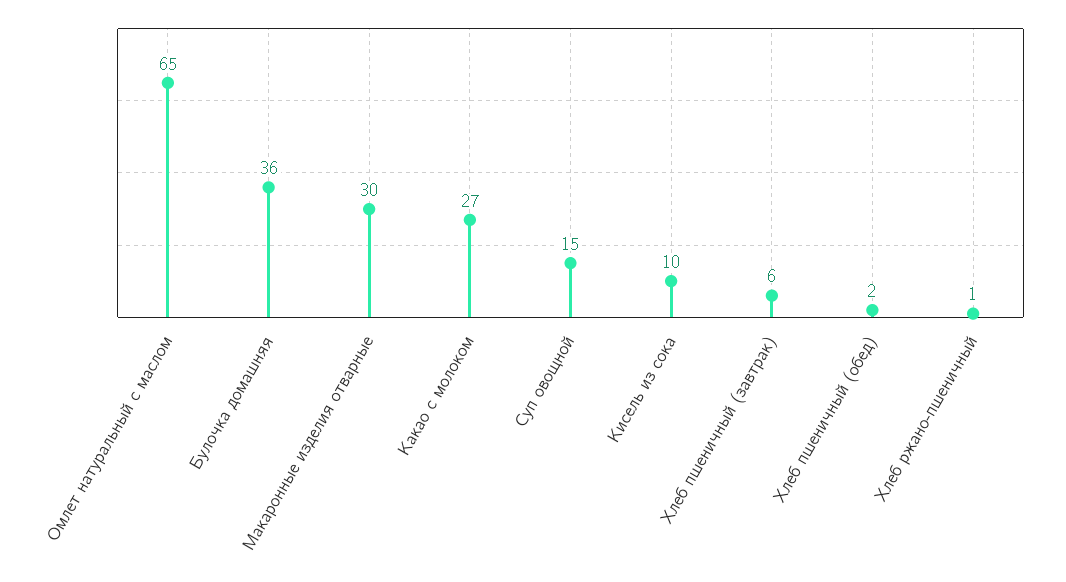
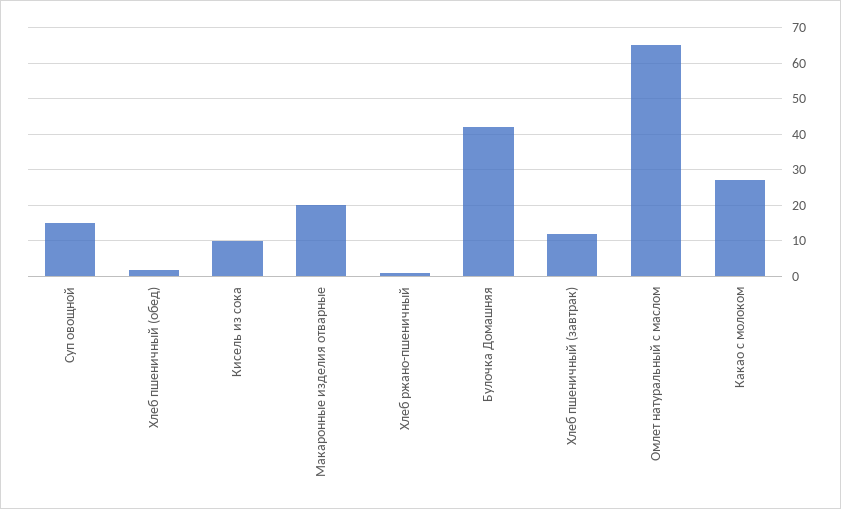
  {
    "Омлет натуральный с маслом": 65,
-   "Булочка домашняя": 36,
+   "Булочка домашняя": 42,
-   "Макаронные изделия отварные": 30,
+   "Макаронные изделия отварные": 20,
    "Какао с молоком": 27,
    "Суп овощной": 15,
    "Кисель из сока": 10,
-   "Хлеб пшеничный (завтрак)": 6,
+   "Хлеб пшеничный (завтрак)": 12,
    "Хлеб пшеничный (обед)": 2,
    "Хлеб ржано-пшеничный": 1
  }

